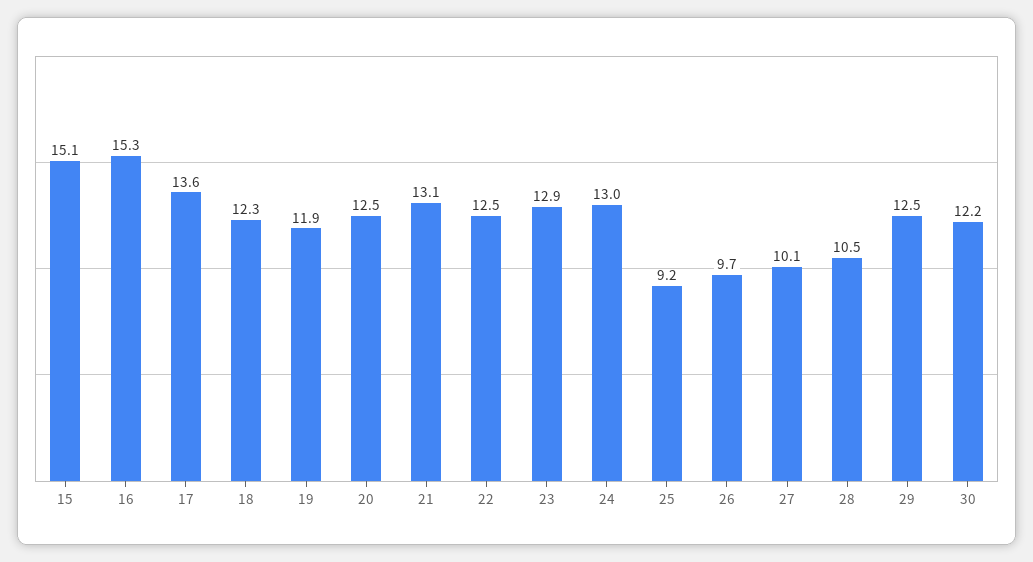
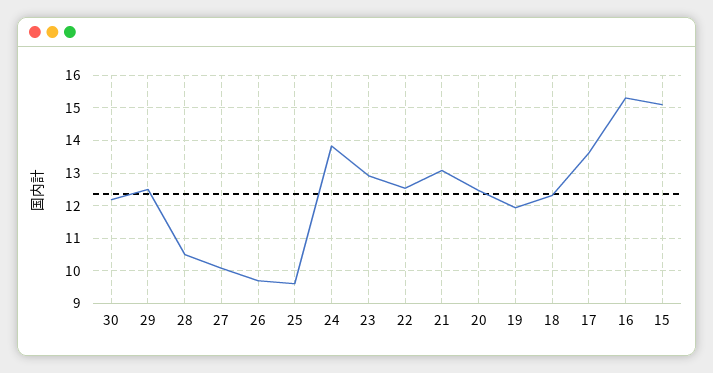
  {
    "15": 15.1,
    "16": 15.3,
    "17": 13.6,
    "18": 12.3,
    "19": 11.9,
    "20": 12.5,
    "21": 13.1,
    "22": 12.5,
    "23": 12.9,
-   "24": 13,
+   "24": 13.8,
-   "25": 9.2,
+   "25": 9.6,
    "26": 9.7,
    "27": 10.1,
    "28": 10.5,
    "29": 12.5,
    "30": 12.2
  }

